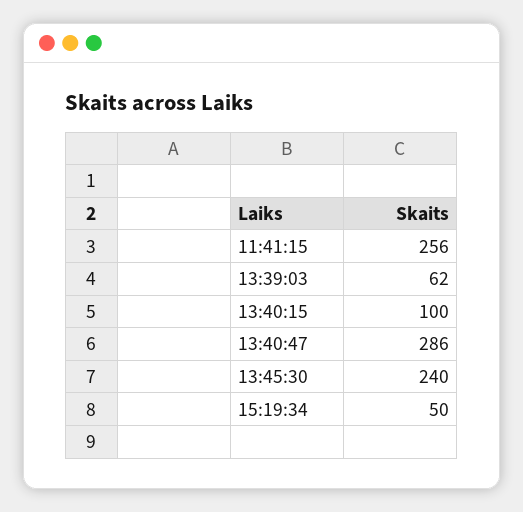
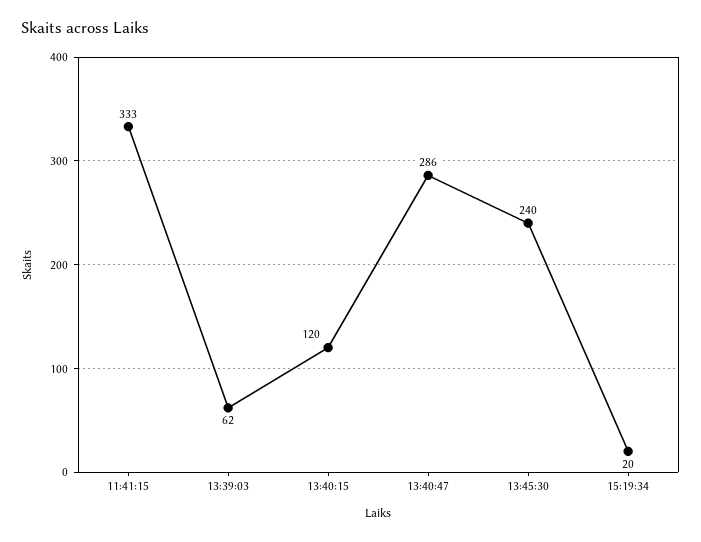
  {
-   "11:41:15": 256,
+   "11:41:15": 333,
    "13:39:03": 62,
-   "13:40:15": 100,
+   "13:40:15": 120,
    "13:40:47": 286,
    "13:45:30": 240,
-   "15:19:34": 50
+   "15:19:34": 20
  }

